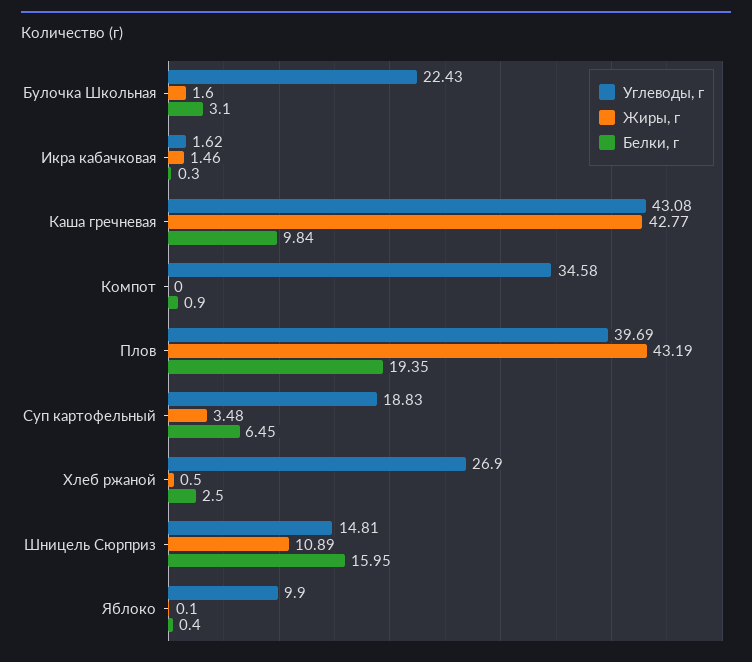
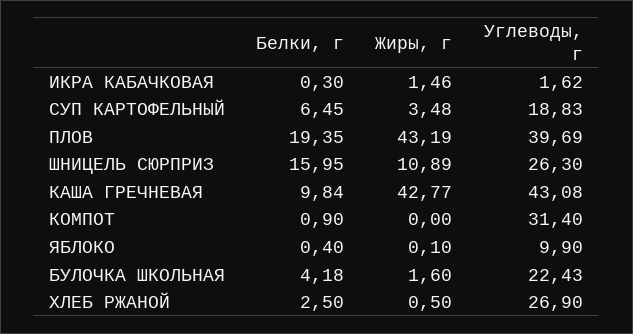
  {
    "Углеводы, г": {
      "Булочка Школьная": 22.43,
      "Икра кабачковая": 1.62,
      "Каша гречневая": 43.08,
-     "Компот": 34.58,
+     "Компот": 31.4,
      "Плов": 39.69,
      "Суп картофельный": 18.83,
      "Хлеб ржаной": 26.9,
-     "Шницель Сюрприз": 14.81,
+     "Шницель Сюрприз": 26.3,
      "Яблоко": 9.9
    },
    "Жиры, г": {
      "Булочка Школьная": 1.6,
      "Икра кабачковая": 1.46,
      "Каша гречневая": 42.77,
      "Компот": 0,
      "Плов": 43.19,
      "Суп картофельный": 3.48,
      "Хлеб ржаной": 0.5,
      "Шницель Сюрприз": 10.89,
      "Яблоко": 0.1
    },
    "Белки, г": {
-     "Булочка Школьная": 3.1,
+     "Булочка Школьная": 4.18,
      "Икра кабачковая": 0.3,
      "Каша гречневая": 9.84,
      "Компот": 0.9,
      "Плов": 19.35,
      "Суп картофельный": 6.45,
      "Хлеб ржаной": 2.5,
      "Шницель Сюрприз": 15.95,
      "Яблоко": 0.4
    }
  }

